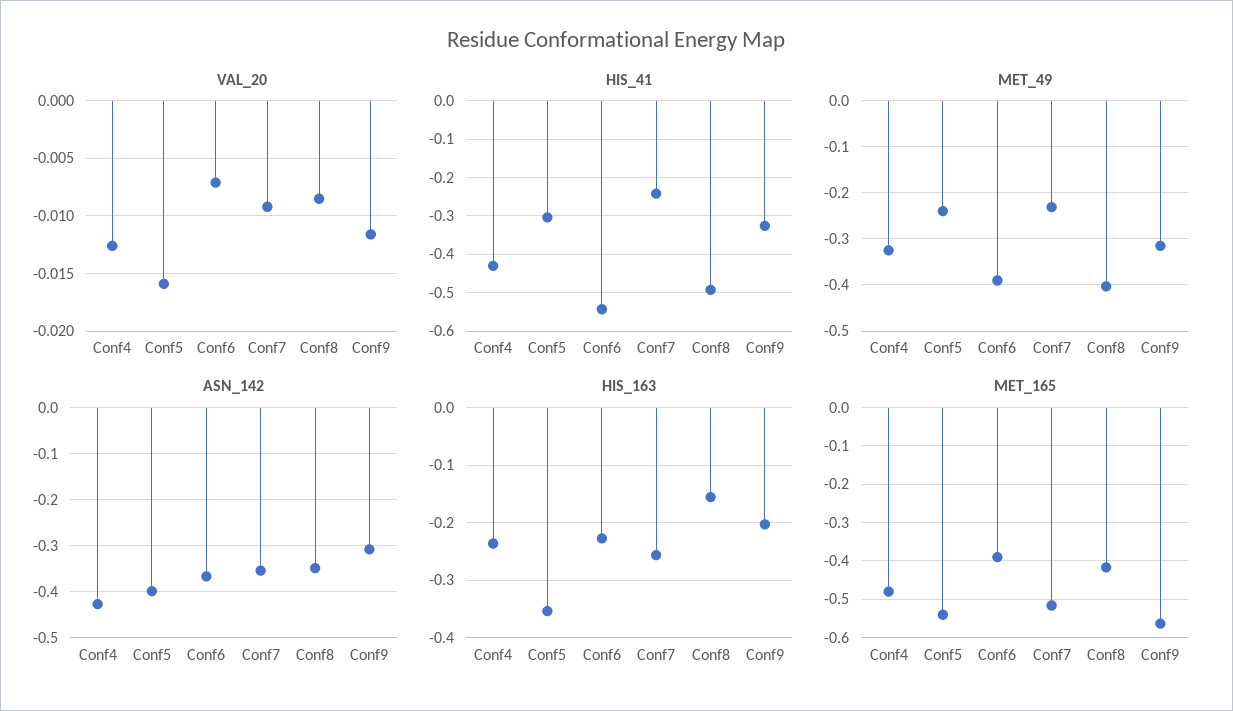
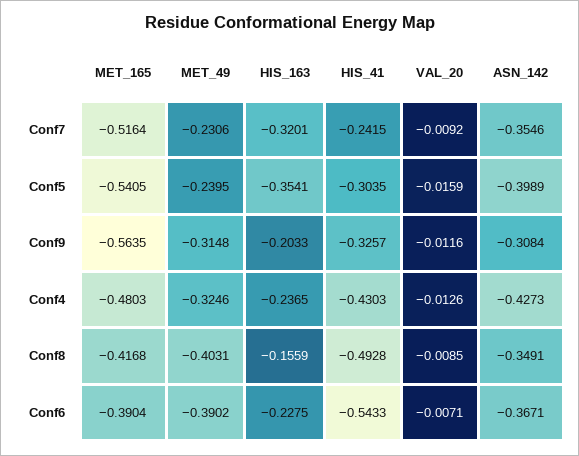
  {
    "VAL_20": {
      "Conf4": -0.0126,
      "Conf5": -0.0159,
      "Conf6": -0.0071,
      "Conf7": -0.0092,
      "Conf8": -0.0085,
      "Conf9": -0.0116
    },
    "HIS_41": {
      "Conf4": -0.4303,
      "Conf5": -0.3035,
      "Conf6": -0.5433,
      "Conf7": -0.2415,
      "Conf8": -0.4928,
      "Conf9": -0.3257
    },
    "MET_49": {
      "Conf4": -0.3246,
      "Conf5": -0.2395,
      "Conf6": -0.3902,
      "Conf7": -0.2306,
      "Conf8": -0.4031,
      "Conf9": -0.3148
    },
    "ASN_142": {
      "Conf4": -0.4273,
      "Conf5": -0.3989,
      "Conf6": -0.3671,
      "Conf7": -0.3546,
      "Conf8": -0.3491,
      "Conf9": -0.3084
    },
    "HIS_163": {
      "Conf4": -0.2365,
      "Conf5": -0.3541,
      "Conf6": -0.2275,
-     "Conf7": -0.26,
+     "Conf7": -0.3201,
      "Conf8": -0.1559,
      "Conf9": -0.2033
    },
    "MET_165": {
      "Conf4": -0.4803,
      "Conf5": -0.5405,
      "Conf6": -0.3904,
      "Conf7": -0.5164,
      "Conf8": -0.4168,
      "Conf9": -0.5635
    }
  }

